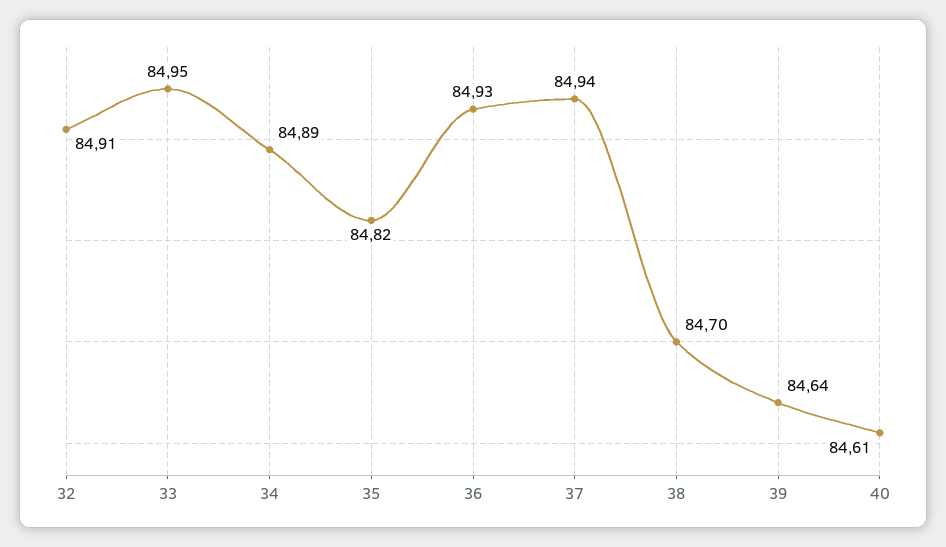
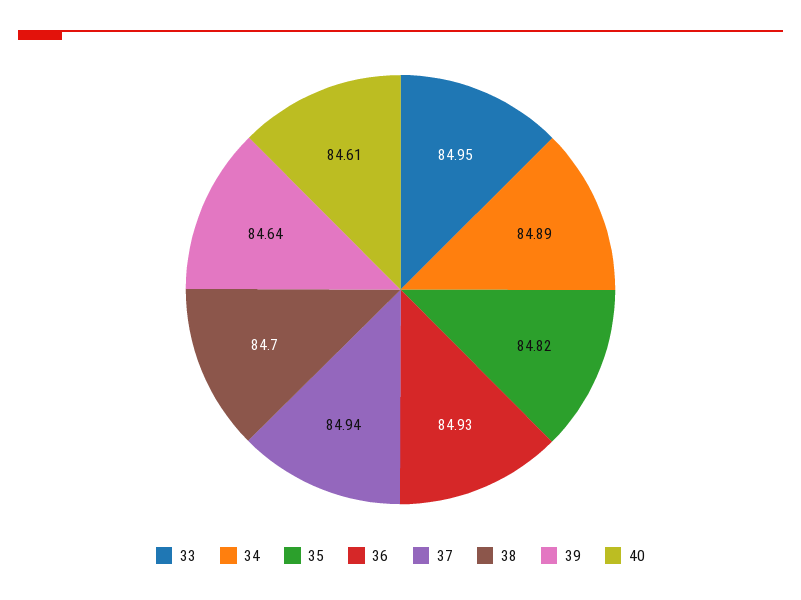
  {
-   "32": 84.91,
    "33": 84.95,
    "34": 84.89,
    "35": 84.82,
    "36": 84.93,
    "37": 84.94,
    "38": 84.7,
    "39": 84.64,
    "40": 84.61
  }

